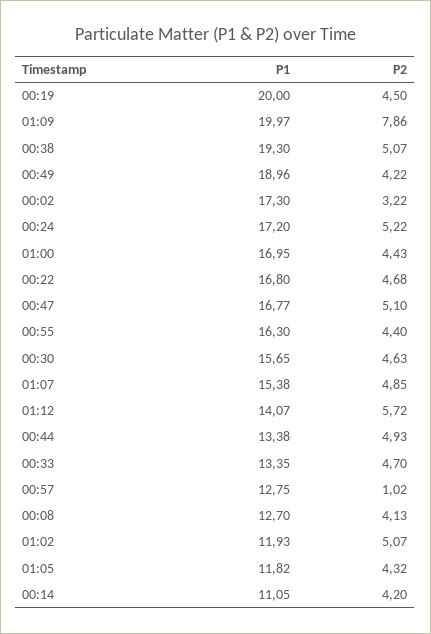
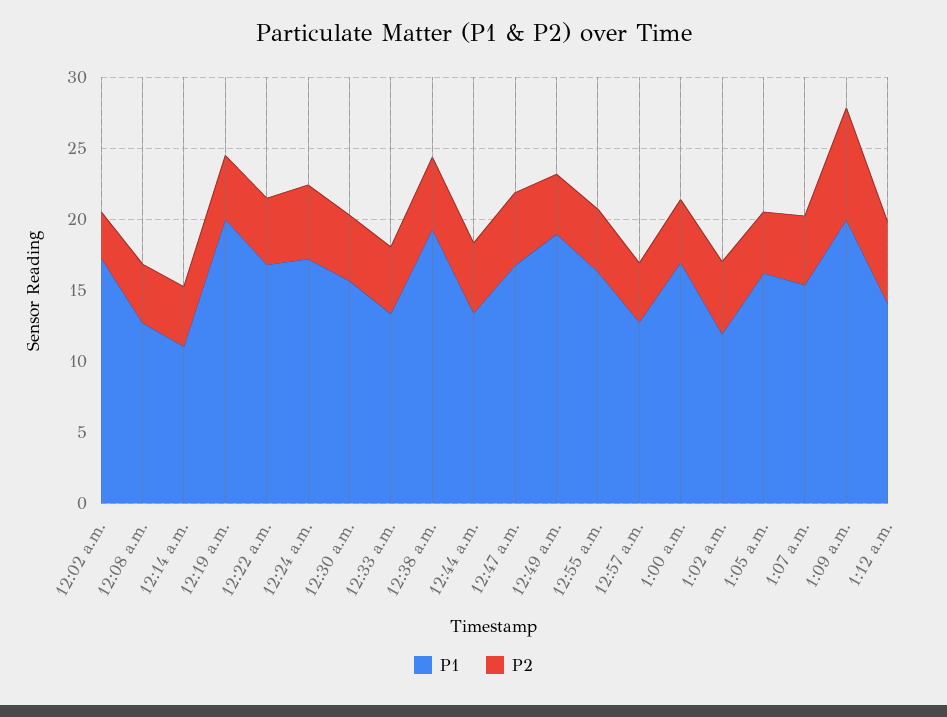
  {
    "P1": {
      "00:19": 20,
      "01:09": 19.97,
      "00:38": 19.3,
      "00:49": 18.96,
      "00:02": 17.3,
      "00:24": 17.2,
      "01:00": 16.95,
      "00:22": 16.8,
      "00:47": 16.77,
      "00:55": 16.3,
      "00:30": 15.65,
      "01:07": 15.38,
      "01:12": 14.07,
      "00:44": 13.38,
      "00:33": 13.35,
      "00:57": 12.75,
      "00:08": 12.7,
      "01:02": 11.93,
-     "01:05": 11.82,
+     "01:05": 16,
      "00:14": 11.05
    },
    "P2": {
      "00:19": 4.5,
      "01:09": 7.86,
      "00:38": 5.07,
      "00:49": 4.22,
      "00:02": 3.22,
      "00:24": 5.22,
      "01:00": 4.43,
      "00:22": 4.68,
      "00:47": 5.1,
      "00:55": 4.4,
      "00:30": 4.63,
      "01:07": 4.85,
      "01:12": 5.72,
      "00:44": 4.93,
      "00:33": 4.7,
-     "00:57": 1.02,
+     "00:57": 4,
      "00:08": 4.13,
      "01:02": 5.07,
      "01:05": 4.32,
      "00:14": 4.2
    }
  }

